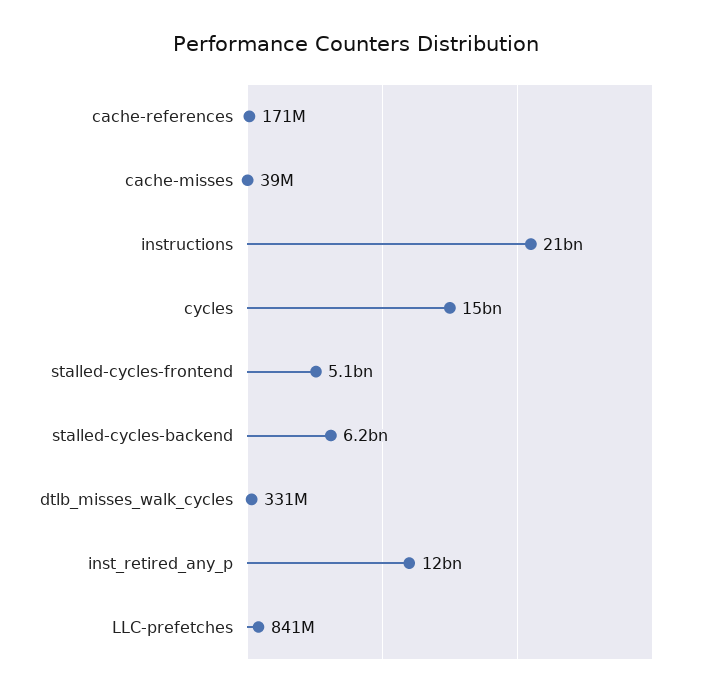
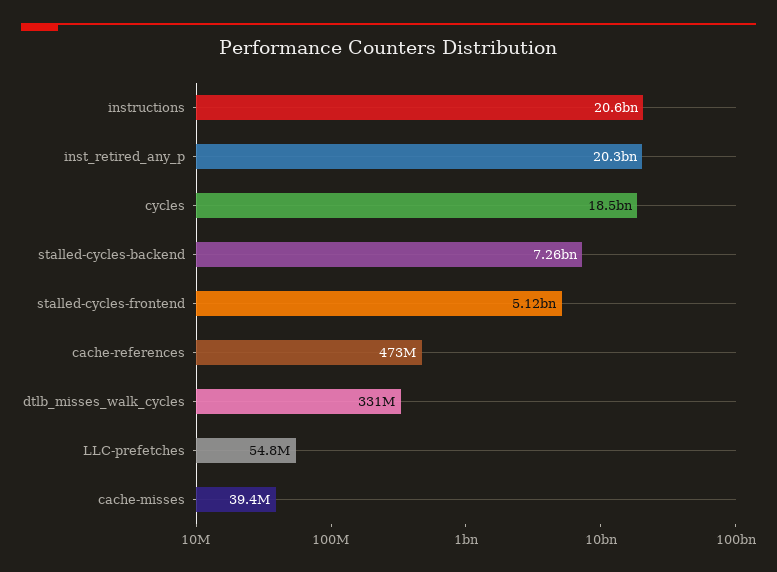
  {
-   "cache-references": 171000000,
+   "cache-references": 473000000,
    "cache-misses": 39400000,
    "instructions": 20600000000,
-   "cycles": 15000000000,
+   "cycles": 18500000000,
    "stalled-cycles-frontend": 5120000000,
-   "stalled-cycles-backend": 6200000000,
+   "stalled-cycles-backend": 7260000000,
    "dtlb_misses_walk_cycles": 331000000,
-   "inst_retired_any_p": 12000000000,
+   "inst_retired_any_p": 20300000000,
-   "LLC-prefetches": 841000000
+   "LLC-prefetches": 54800000
  }

